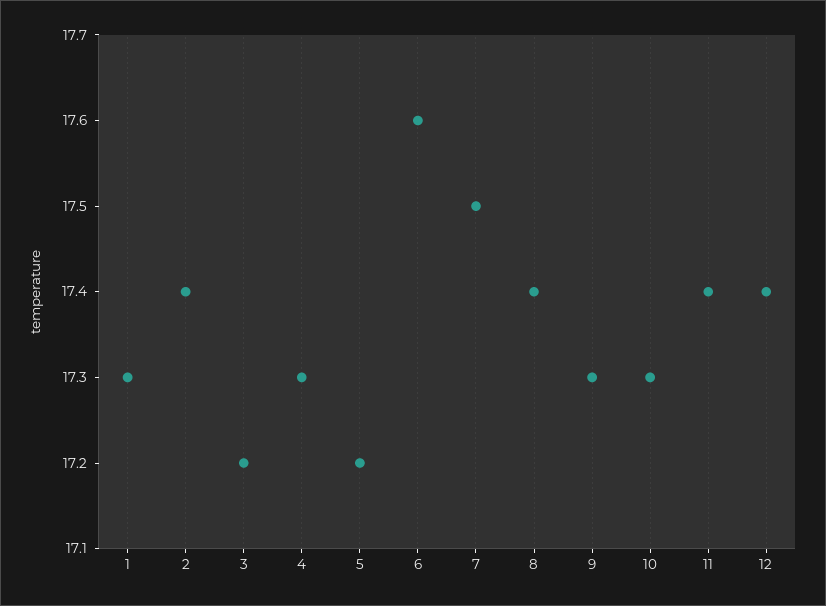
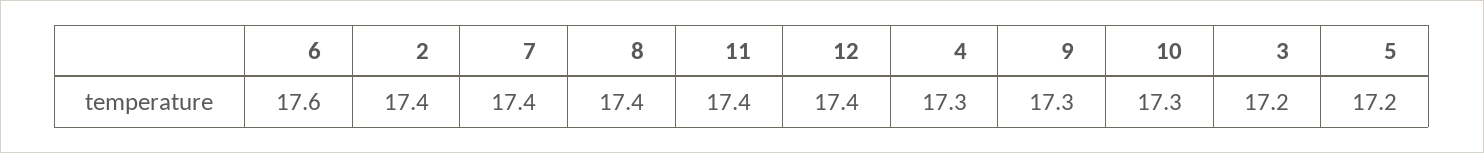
  {
-   "1": 17.3,
    "2": 17.4,
    "3": 17.2,
    "4": 17.3,
    "5": 17.2,
    "6": 17.6,
-   "7": 17.5,
+   "7": 17.4,
    "8": 17.4,
    "9": 17.3,
    "10": 17.3,
    "11": 17.4,
    "12": 17.4
  }

